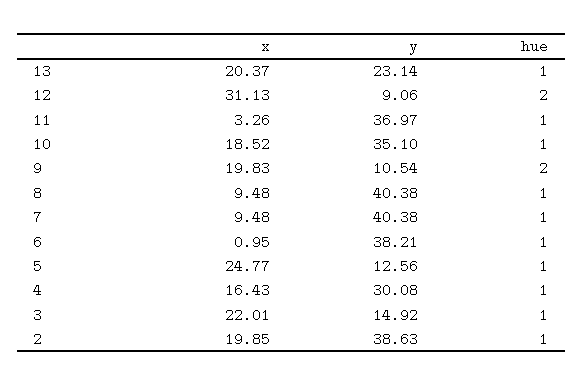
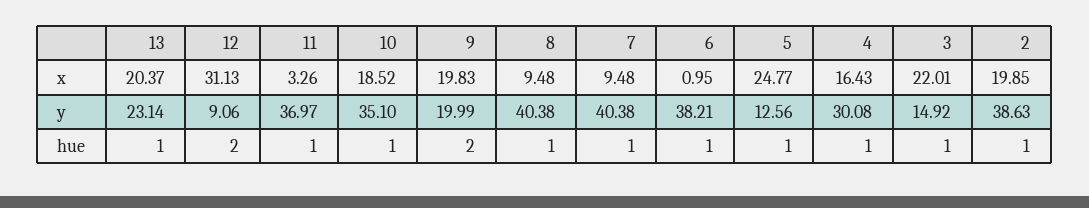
  {
    "x": {
      "13": 20.37,
      "12": 31.13,
      "11": 3.26,
      "10": 18.52,
      "9": 19.83,
      "8": 9.48,
      "7": 9.48,
      "6": 0.95,
      "5": 24.77,
      "4": 16.43,
      "3": 22.01,
      "2": 19.85
    },
    "y": {
      "13": 23.14,
      "12": 9.06,
      "11": 36.97,
      "10": 35.1,
-     "9": 10.54,
+     "9": 19.99,
      "8": 40.38,
      "7": 40.38,
      "6": 38.21,
      "5": 12.56,
      "4": 30.08,
      "3": 14.92,
      "2": 38.63
    },
    "hue": {
      "13": 1,
      "12": 2,
      "11": 1,
      "10": 1,
      "9": 2,
      "8": 1,
      "7": 1,
      "6": 1,
      "5": 1,
      "4": 1,
      "3": 1,
      "2": 1
    }
  }

